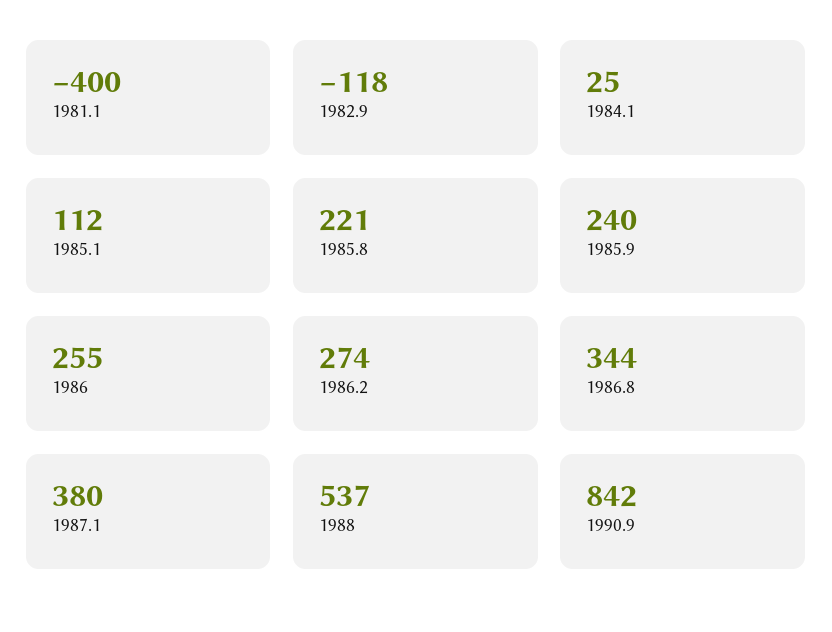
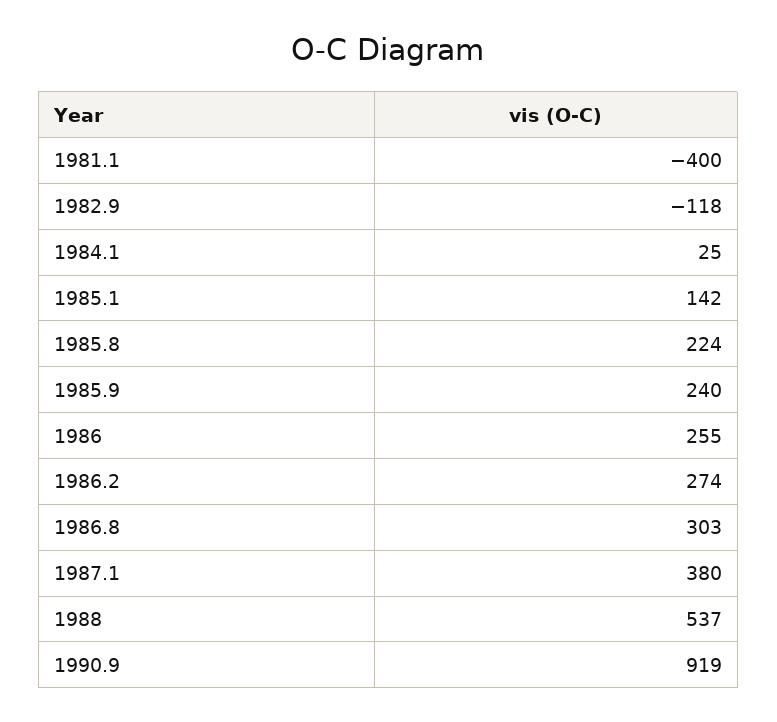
  {
    "1981.1": -400,
    "1982.9": -118,
    "1984.1": 25,
-   "1985.1": 112,
+   "1985.1": 142,
-   "1985.8": 221,
+   "1985.8": 224,
    "1985.9": 240,
    "1986": 255,
    "1986.2": 274,
-   "1986.8": 344,
+   "1986.8": 303,
    "1987.1": 380,
    "1988": 537,
-   "1990.9": 842
+   "1990.9": 919
  }

